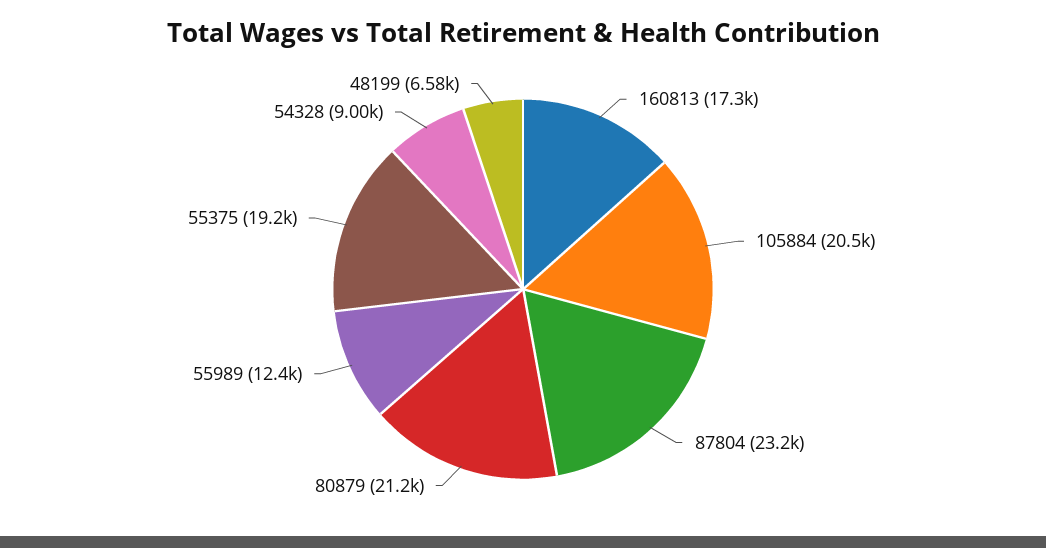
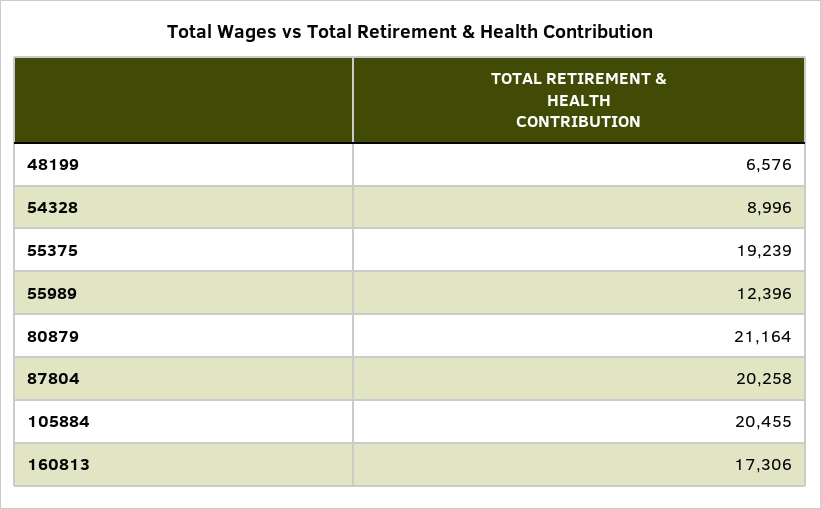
  {
    "160813": 17306,
    "105884": 20455,
-   "87804": 23200,
+   "87804": 20258,
    "80879": 21164,
    "55989": 12396,
    "55375": 19239,
    "54328": 8996,
    "48199": 6576
  }

